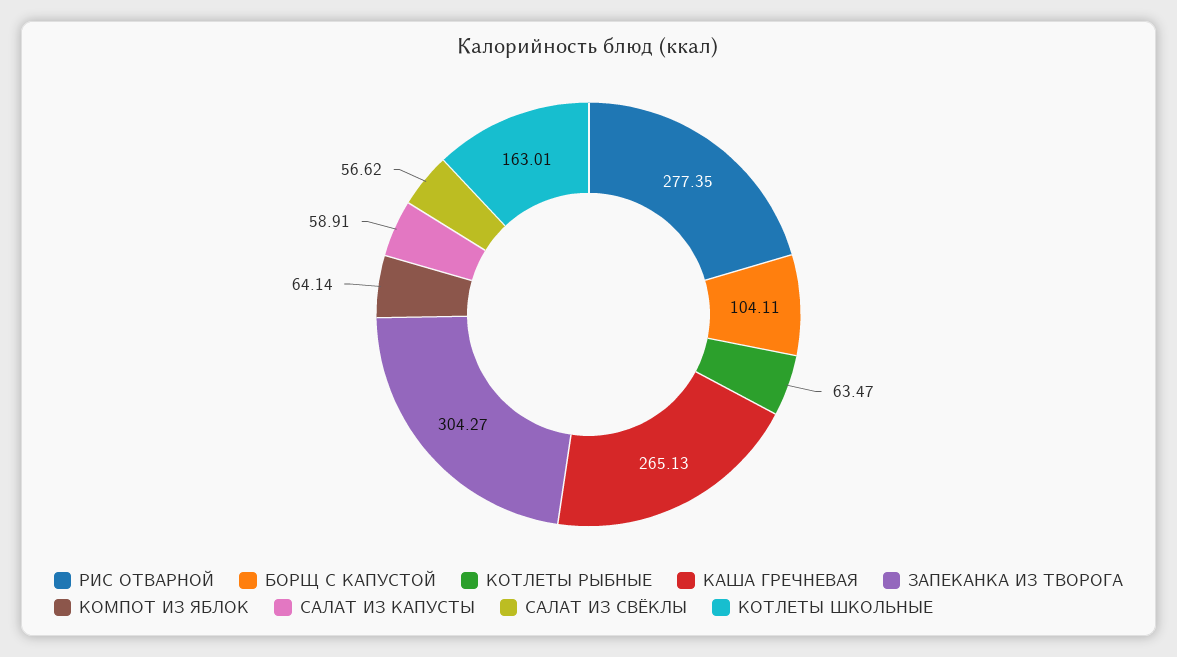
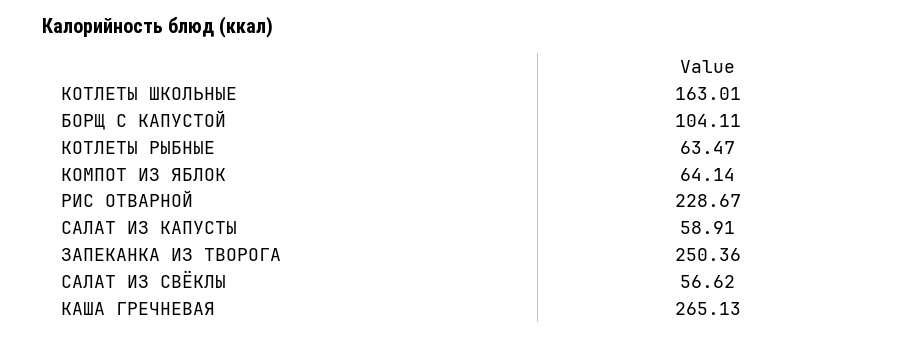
  {
-   "РИС ОТВАРНОЙ": 277.35,
+   "РИС ОТВАРНОЙ": 228.67,
    "БОРЩ С КАПУСТОЙ": 104.11,
    "КОТЛЕТЫ РЫБНЫЕ": 63.47,
    "КАША ГРЕЧНЕВАЯ": 265.13,
-   "ЗАПЕКАНКА ИЗ ТВОРОГА": 304.27,
+   "ЗАПЕКАНКА ИЗ ТВОРОГА": 250.36,
    "КОМПОТ ИЗ ЯБЛОК": 64.14,
    "САЛАТ ИЗ КАПУСТЫ": 58.91,
    "САЛАТ ИЗ СВЁКЛЫ": 56.62,
    "КОТЛЕТЫ ШКОЛЬНЫЕ": 163.01
  }

